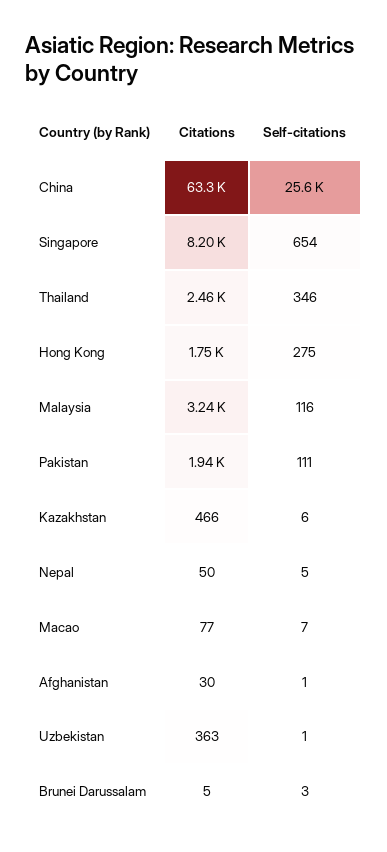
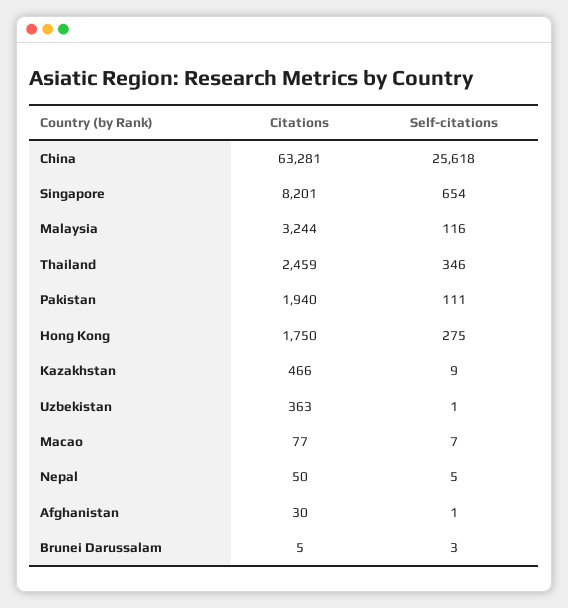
  {
    "Citations": {
      "China": 63281,
      "Singapore": 8201,
      "Thailand": 2459,
      "Hong Kong": 1750,
      "Malaysia": 3244,
      "Pakistan": 1940,
      "Kazakhstan": 466,
      "Nepal": 50,
      "Macao": 77,
      "Afghanistan": 30,
      "Uzbekistan": 363,
      "Brunei Darussalam": 5
    },
    "Self-citations": {
      "China": 25618,
      "Singapore": 654,
      "Thailand": 346,
      "Hong Kong": 275,
      "Malaysia": 116,
      "Pakistan": 111,
-     "Kazakhstan": 6,
+     "Kazakhstan": 9,
      "Nepal": 5,
      "Macao": 7,
      "Afghanistan": 1,
      "Uzbekistan": 1,
      "Brunei Darussalam": 3
    }
  }

